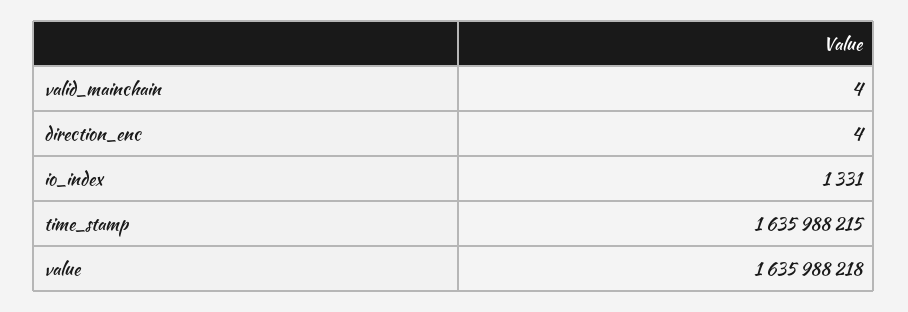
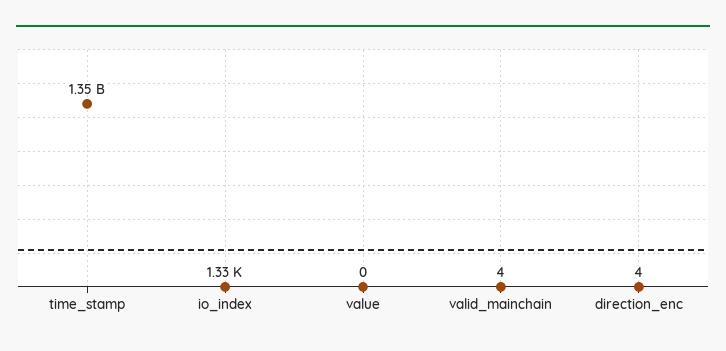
  {
    "valid_mainchain": 4,
    "direction_enc": 4,
    "io_index": 1331,
-   "time_stamp": 1635988215,
+   "time_stamp": 1350000000,
-   "value": 1635988218
+   "value": 0
  }

